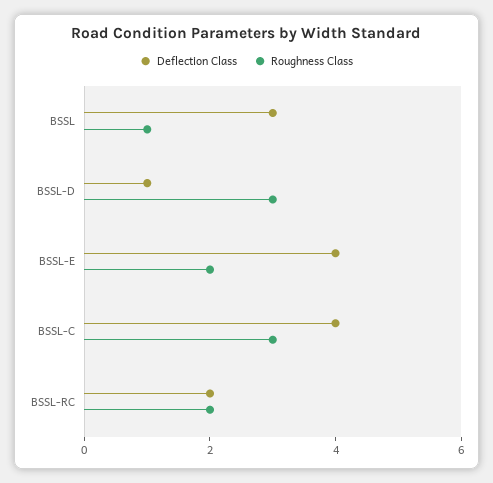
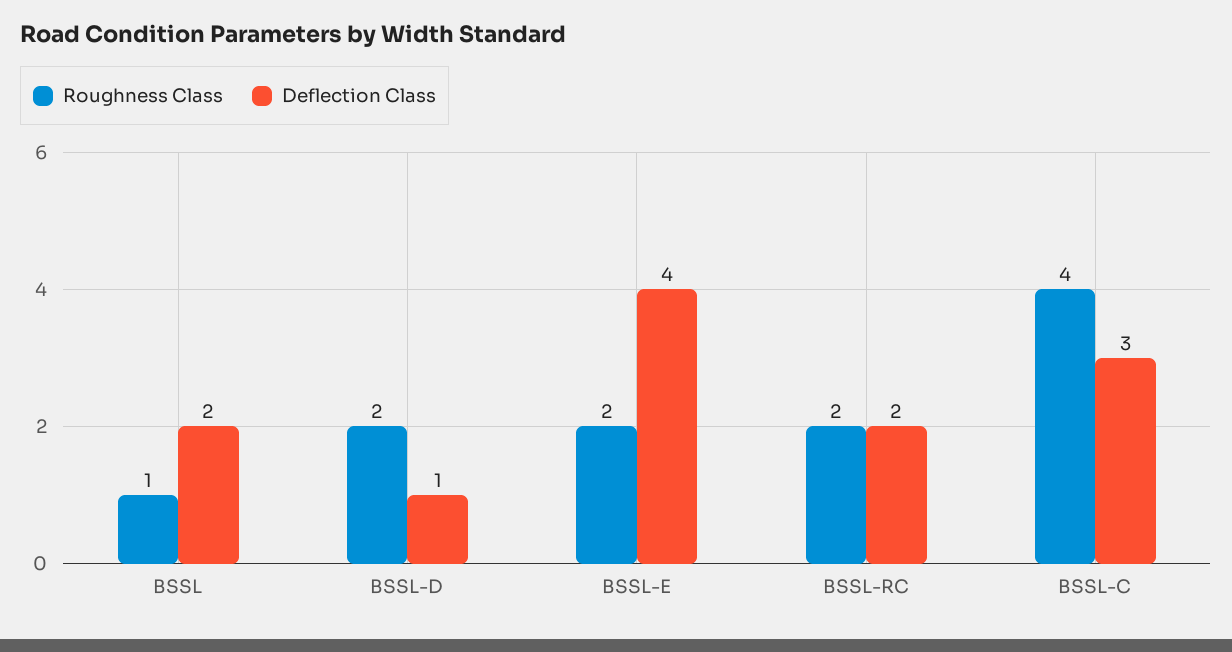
  {
    "Deflection Class": {
-     "BSSL": 3,
+     "BSSL": 2,
      "BSSL-D": 1,
      "BSSL-E": 4,
-     "BSSL-C": 4,
+     "BSSL-C": 3,
      "BSSL-RC": 2
    },
    "Roughness Class": {
      "BSSL": 1,
-     "BSSL-D": 3,
+     "BSSL-D": 2,
      "BSSL-E": 2,
-     "BSSL-C": 3,
+     "BSSL-C": 4,
      "BSSL-RC": 2
    }
  }

